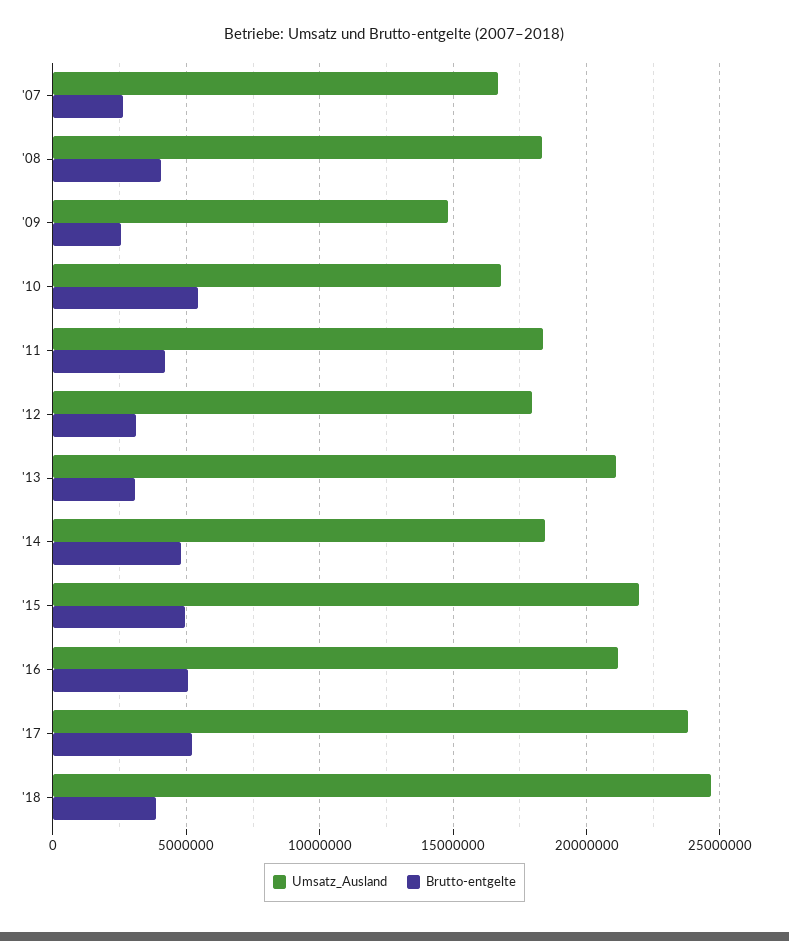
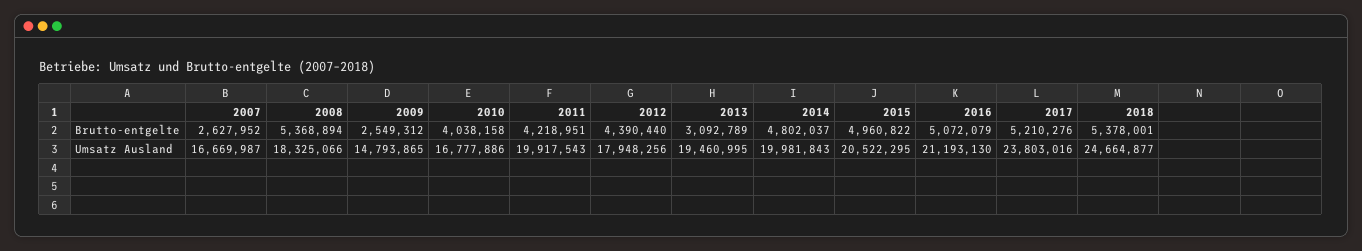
  {
    "Umsatz_Ausland": {
      "'07": 16669987,
      "'08": 18325066,
      "'09": 14793865,
      "'10": 16777886,
-     "'11": 18500000,
+     "'11": 19917543,
      "'12": 17948256,
-     "'13": 21000000,
+     "'13": 19460995,
-     "'14": 18500000,
+     "'14": 19981843,
-     "'15": 22000000,
+     "'15": 20522295,
      "'16": 21193130,
      "'17": 23803016,
      "'18": 24664877
    },
    "Brutto-entgelte": {
      "'07": 2627952,
-     "'08": 4000000,
+     "'08": 5368894,
      "'09": 2549312,
-     "'10": 5500000,
+     "'10": 4038158,
      "'11": 4218951,
-     "'12": 3000000,
+     "'12": 4390440,
      "'13": 3092789,
      "'14": 4802037,
      "'15": 4960822,
      "'16": 5072079,
      "'17": 5210276,
-     "'18": 4000000
+     "'18": 5378001
    }
  }

